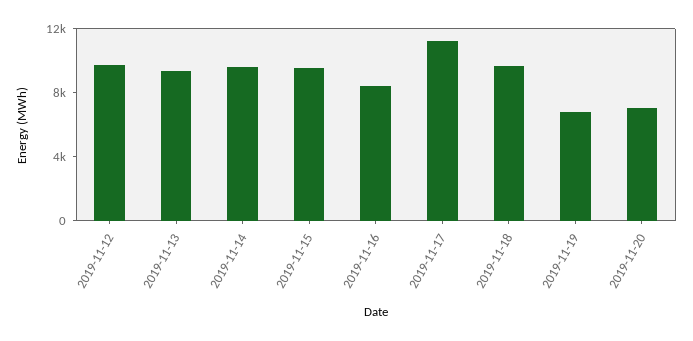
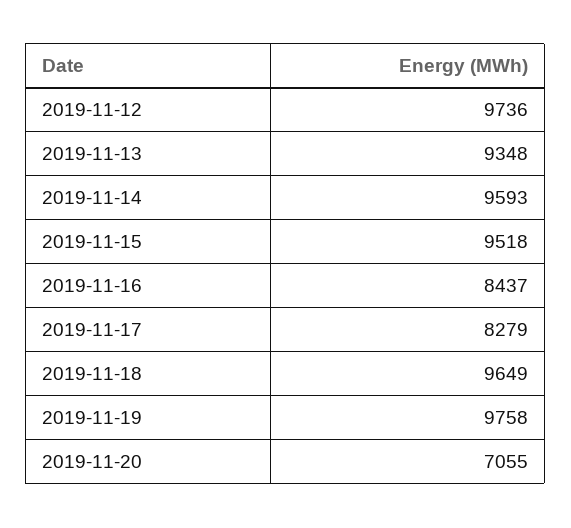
  {
    "2019-11-12": 9736,
    "2019-11-13": 9348,
    "2019-11-14": 9593,
    "2019-11-15": 9518,
    "2019-11-16": 8437,
-   "2019-11-17": 11000,
+   "2019-11-17": 8279,
    "2019-11-18": 9649,
-   "2019-11-19": 7000,
+   "2019-11-19": 9758,
    "2019-11-20": 7055
  }

